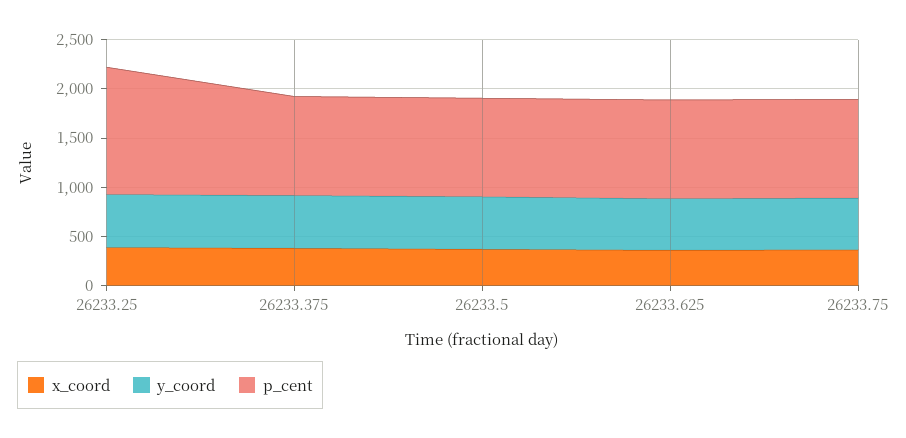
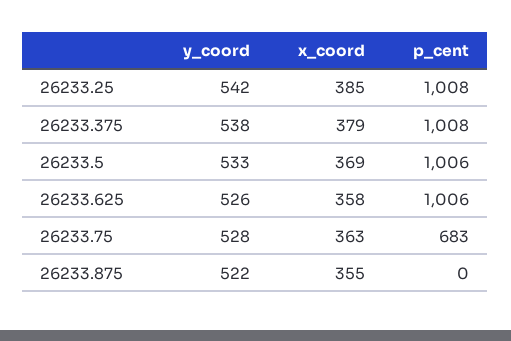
  {
    "x_coord": {
      "26233.25": 385,
      "26233.375": 379,
      "26233.5": 369,
      "26233.625": 358,
-     "26233.75": 363
+     "26233.75": 363,
+     "26233.875": 355
    },
    "y_coord": {
      "26233.25": 542,
      "26233.375": 538,
      "26233.5": 533,
      "26233.625": 526,
-     "26233.75": 528
+     "26233.75": 528,
+     "26233.875": 522
    },
    "p_cent": {
-     "26233.25": 1300,
+     "26233.25": 1008,
      "26233.375": 1008,
      "26233.5": 1006,
      "26233.625": 1006,
-     "26233.75": 1000
+     "26233.75": 683,
+     "26233.875": 0
    }
  }

